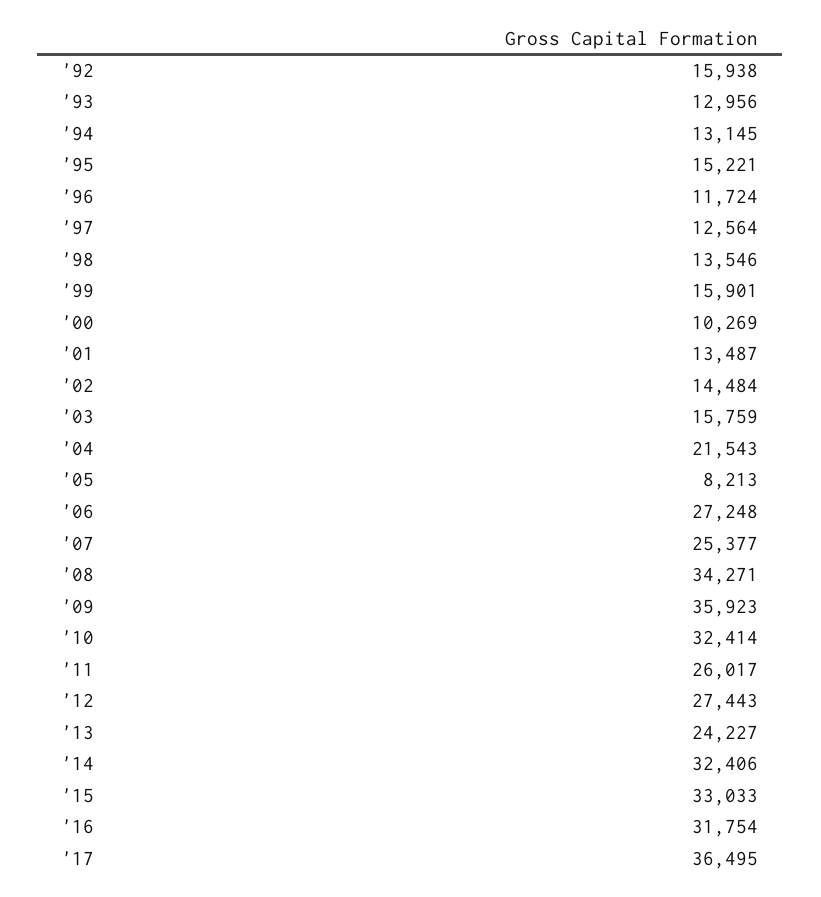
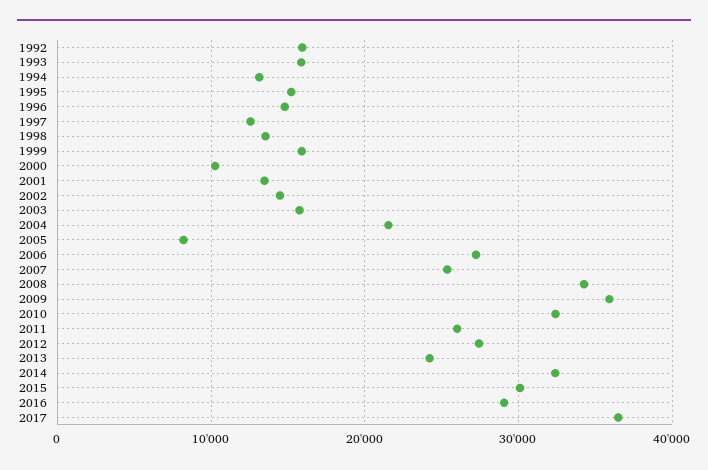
  {
    "'92": 15938,
-   "'93": 12956,
+   "'93": 16000,
    "'94": 13145,
    "'95": 15221,
-   "'96": 11724,
+   "'96": 15000,
    "'97": 12564,
    "'98": 13546,
    "'99": 15901,
    "'00": 10269,
    "'01": 13487,
    "'02": 14484,
    "'03": 15759,
    "'04": 21543,
    "'05": 8213,
    "'06": 27248,
    "'07": 25377,
    "'08": 34271,
    "'09": 35923,
    "'10": 32414,
    "'11": 26017,
    "'12": 27443,
    "'13": 24227,
    "'14": 32406,
-   "'15": 33033,
+   "'15": 30000,
-   "'16": 31754,
+   "'16": 29000,
    "'17": 36495
  }

